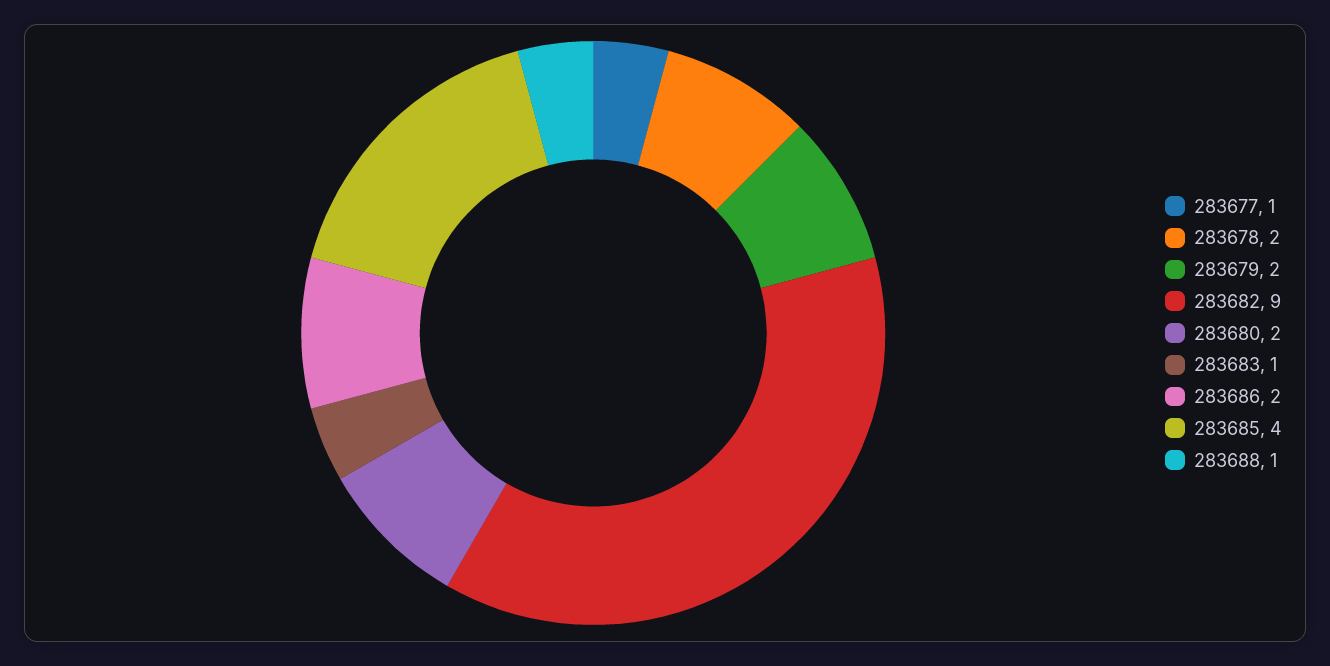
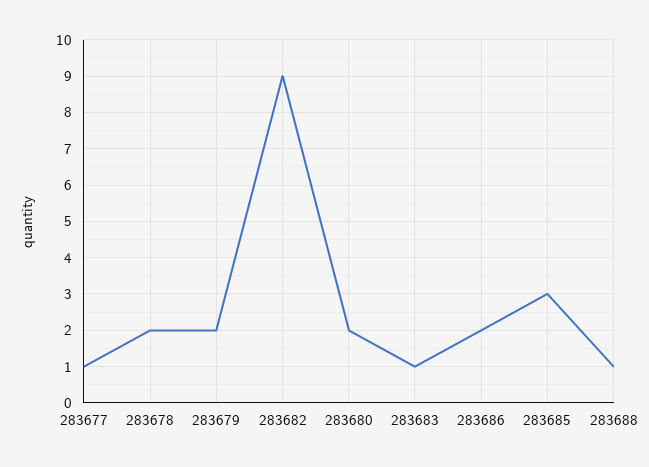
  {
    "283677": 1,
    "283678": 2,
    "283679": 2,
    "283682": 9,
    "283680": 2,
    "283683": 1,
    "283686": 2,
-   "283685": 4,
+   "283685": 3,
    "283688": 1
  }

